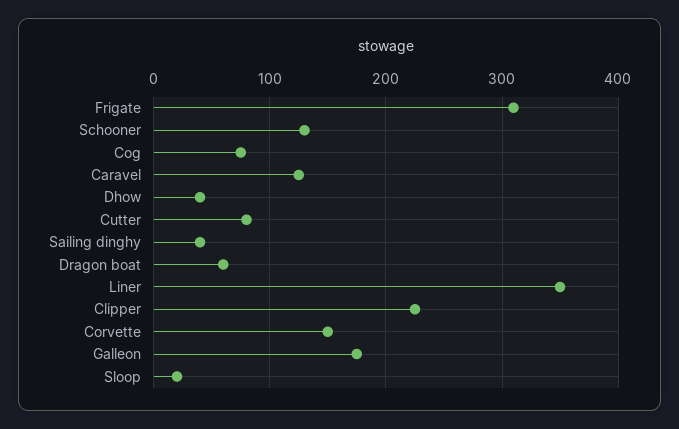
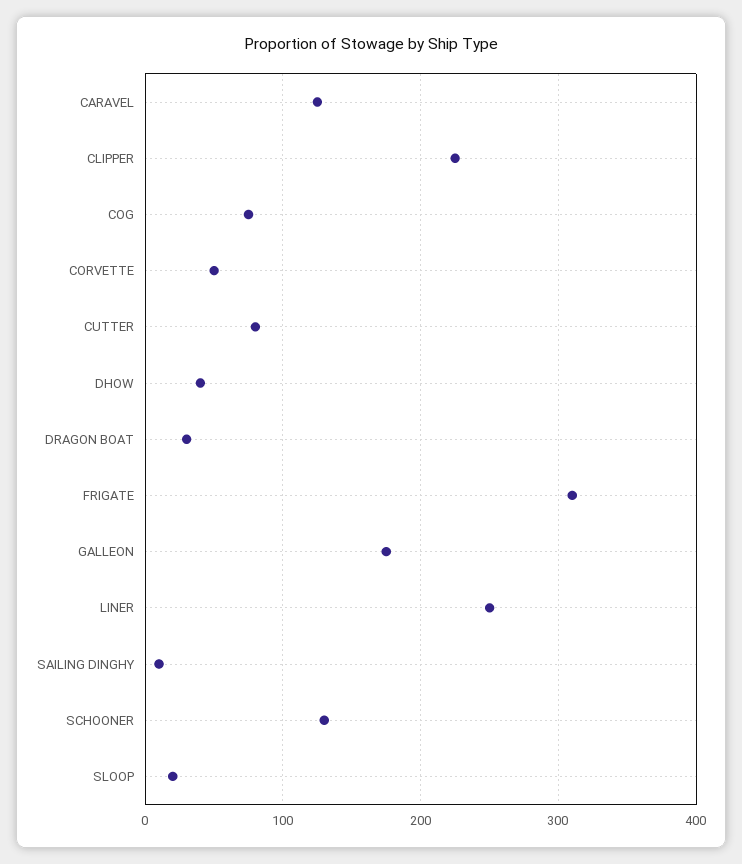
  {
    "Frigate": 310,
    "Schooner": 130,
    "Cog": 80,
    "Caravel": 130,
    "Dhow": 40,
    "Cutter": 80,
-   "Sailing dinghy": 40,
+   "Sailing dinghy": 10,
-   "Dragon boat": 60,
+   "Dragon boat": 30,
-   "Liner": 350,
+   "Liner": 250,
    "Clipper": 230,
-   "Corvette": 150,
+   "Corvette": 50,
    "Galleon": 180,
    "Sloop": 20
  }

